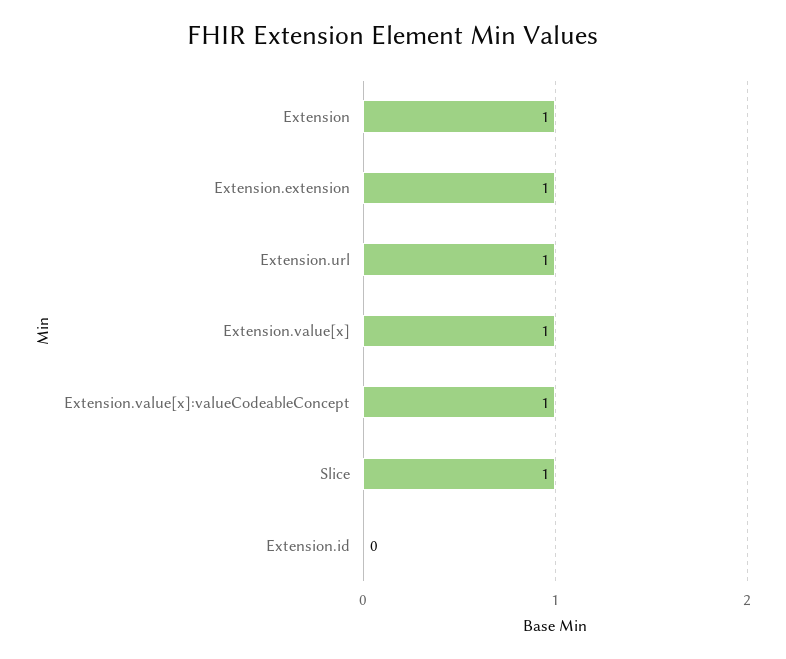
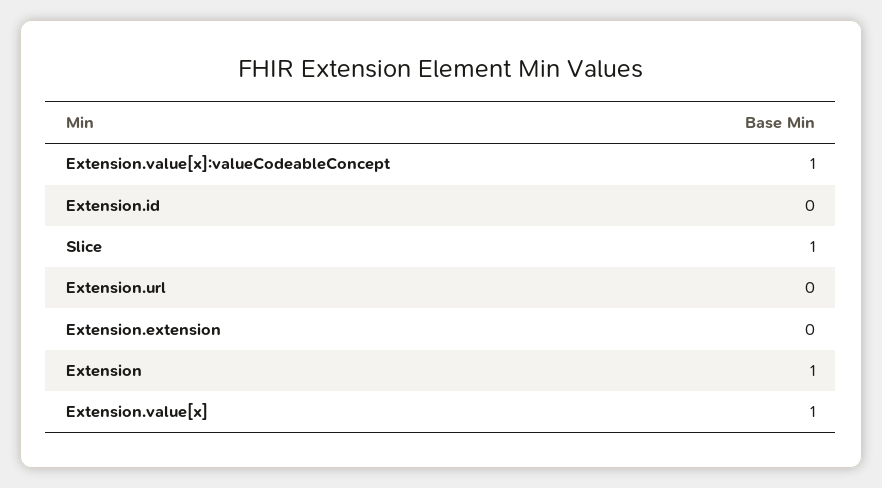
  {
    "Extension": 1,
-   "Extension.extension": 1,
+   "Extension.extension": 0,
-   "Extension.url": 1,
+   "Extension.url": 0,
    "Extension.value[x]": 1,
    "Extension.value[x]:valueCodeableConcept": 1,
    "Slice": 1,
    "Extension.id": 0
  }

